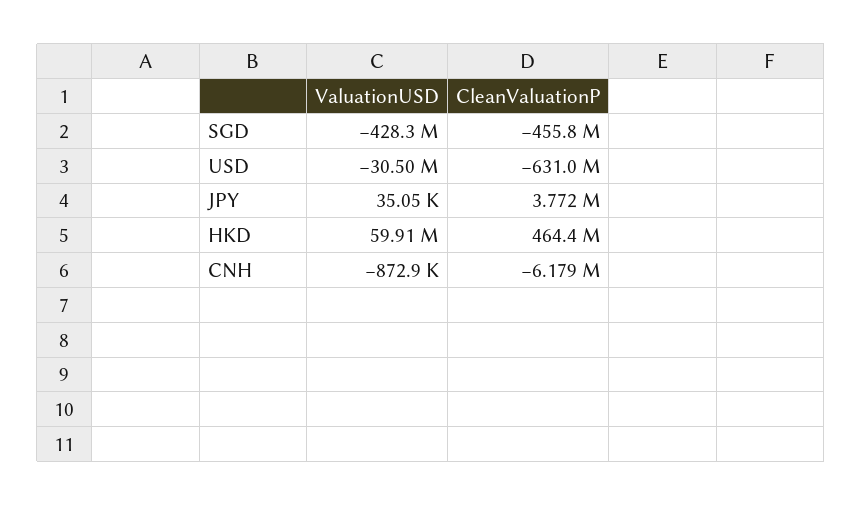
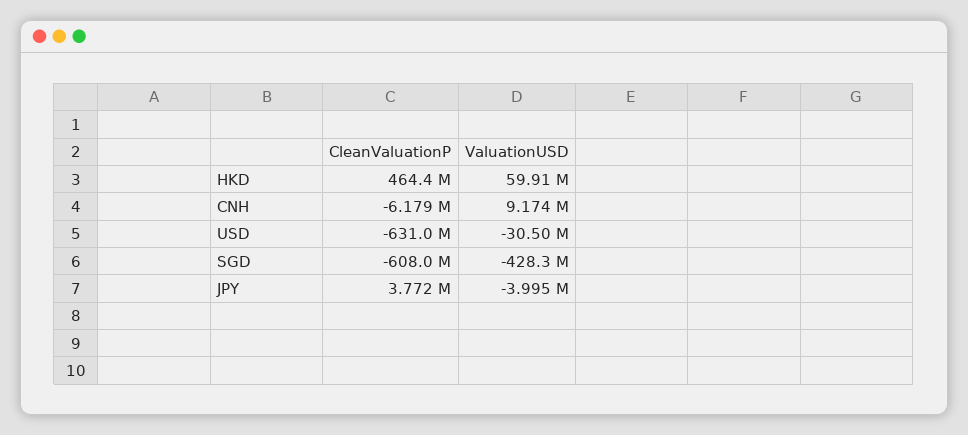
  {
    "ValuationUSD": {
      "SGD": -428300000,
      "USD": -30500000,
-     "JPY": 35050,
+     "JPY": -3995000,
      "HKD": 59910000,
-     "CNH": -872900
+     "CNH": 9174000
    },
    "CleanValuationP": {
-     "SGD": -455800000,
+     "SGD": -608000000,
      "USD": -631000000,
      "JPY": 3772000,
      "HKD": 464400000,
      "CNH": -6179000
    }
  }

